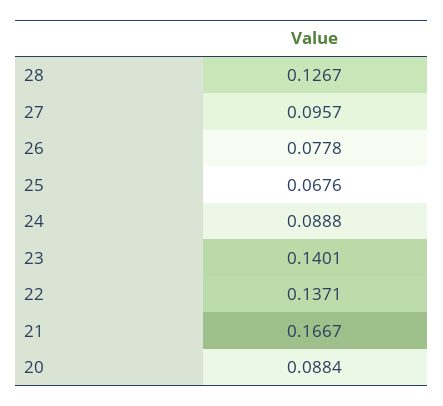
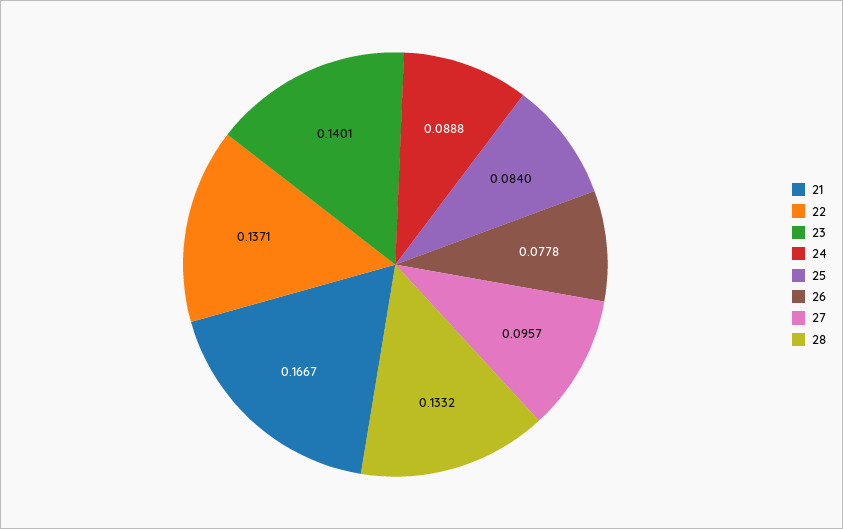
  {
-   "28": 0.1267,
+   "28": 0.1332,
    "27": 0.0957,
    "26": 0.0778,
-   "25": 0.0676,
+   "25": 0.084,
    "24": 0.0888,
    "23": 0.1401,
    "22": 0.1371,
-   "21": 0.1667,
+   "21": 0.1667
-   "20": 0.0884
  }

